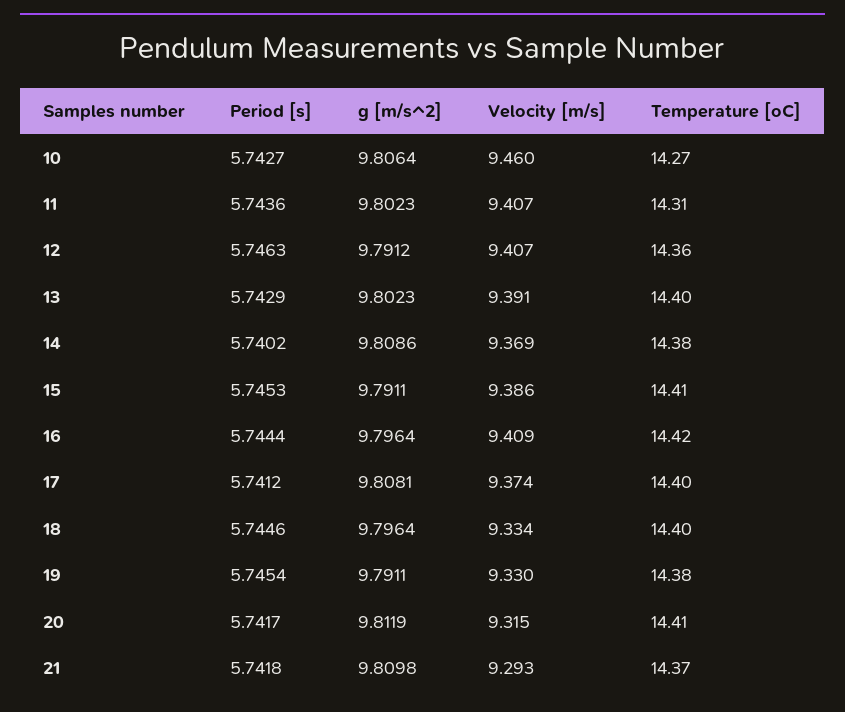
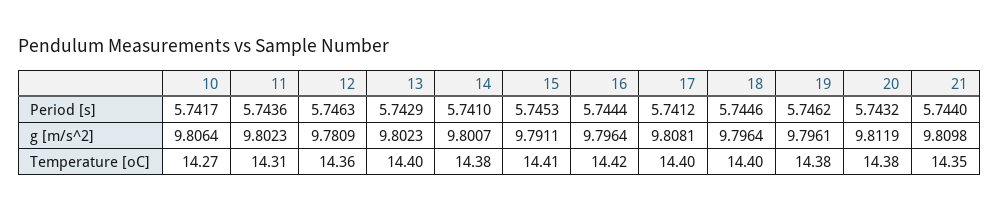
  {
    "Period [s]": {
-     "10": 5.7427,
+     "10": 5.7417,
      "11": 5.7436,
      "12": 5.7463,
      "13": 5.7429,
-     "14": 5.7402,
+     "14": 5.741,
      "15": 5.7453,
      "16": 5.7444,
      "17": 5.7412,
      "18": 5.7446,
-     "19": 5.7454,
+     "19": 5.7462,
-     "20": 5.7417,
+     "20": 5.7432,
-     "21": 5.7418
+     "21": 5.744
    },
    "g [m/s^2]": {
      "10": 9.8064,
      "11": 9.8023,
-     "12": 9.7912,
+     "12": 9.7809,
      "13": 9.8023,
-     "14": 9.8086,
+     "14": 9.8007,
      "15": 9.7911,
      "16": 9.7964,
      "17": 9.8081,
      "18": 9.7964,
-     "19": 9.7911,
+     "19": 9.7961,
      "20": 9.8119,
      "21": 9.8098
    },
-   "Velocity [m/s]": {
-     "10": 9.46,
-     "11": 9.407,
-     "12": 9.407,
-     "13": 9.391,
-     "14": 9.369,
-     "15": 9.386,
-     "16": 9.409,
-     "17": 9.374,
-     "18": 9.334,
-     "19": 9.33,
-     "20": 9.315,
-     "21": 9.293
-   },
    "Temperature [oC]": {
      "10": 14.27,
      "11": 14.31,
      "12": 14.36,
      "13": 14.4,
      "14": 14.38,
      "15": 14.41,
      "16": 14.42,
      "17": 14.4,
      "18": 14.4,
      "19": 14.38,
-     "20": 14.41,
+     "20": 14.38,
-     "21": 14.37
+     "21": 14.35
    }
  }

